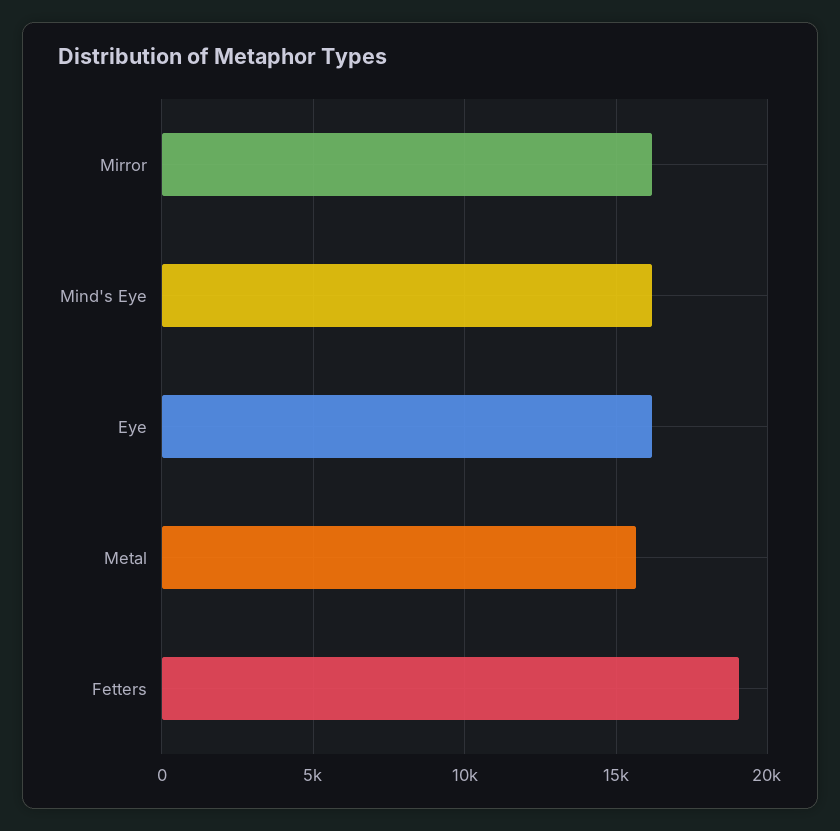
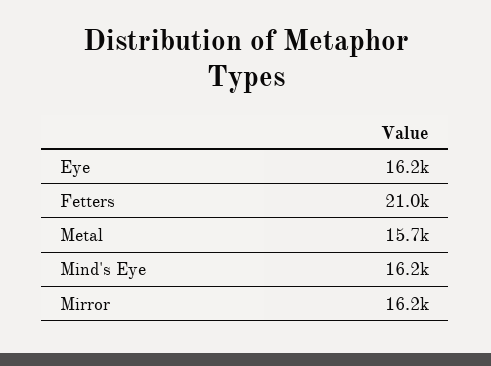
  {
    "Mirror": 16200,
    "Mind's Eye": 16200,
    "Eye": 16200,
    "Metal": 15700,
-   "Fetters": 19000
+   "Fetters": 21000
  }

